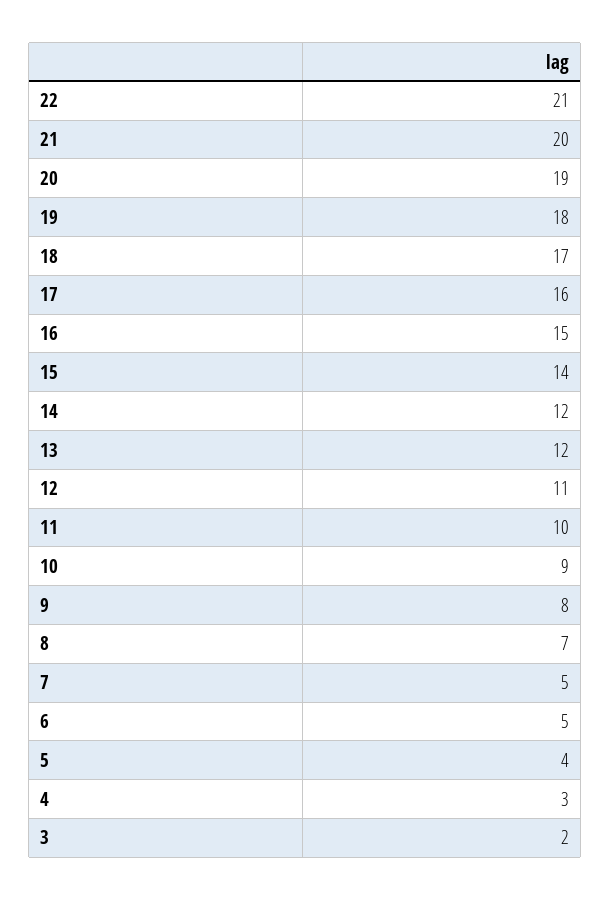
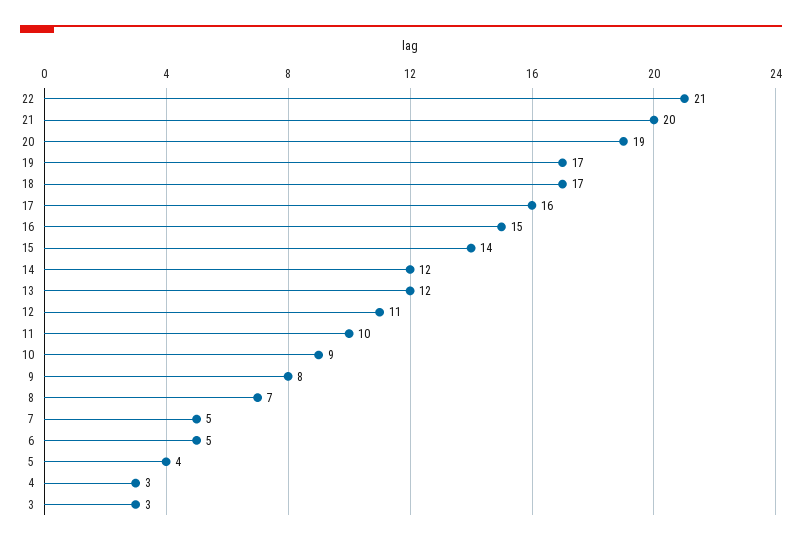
  {
    "22": 21,
    "21": 20,
    "20": 19,
-   "19": 18,
+   "19": 17,
    "18": 17,
    "17": 16,
    "16": 15,
    "15": 14,
    "14": 12,
    "13": 12,
    "12": 11,
    "11": 10,
    "10": 9,
    "9": 8,
    "8": 7,
    "7": 5,
    "6": 5,
    "5": 4,
    "4": 3,
-   "3": 2
+   "3": 3
  }

